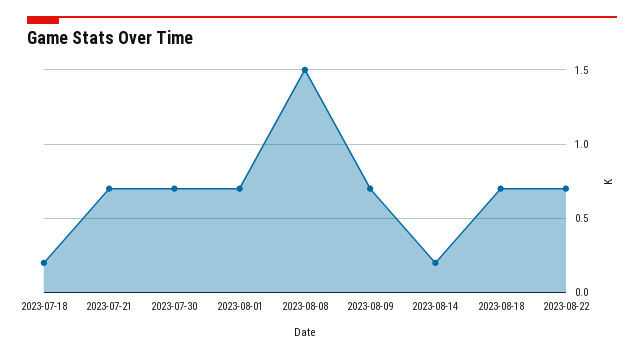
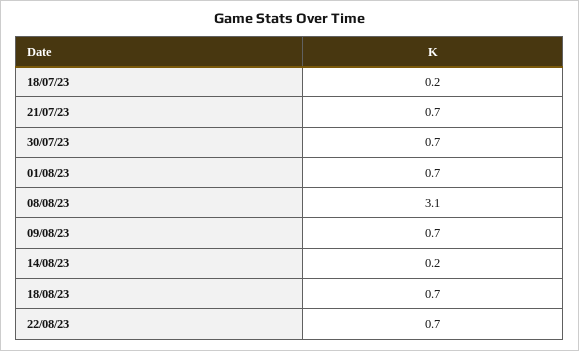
  {
    "2023-07-18": 0.2,
    "2023-07-21": 0.7,
    "2023-07-30": 0.7,
    "2023-08-01": 0.7,
-   "2023-08-08": 1.5,
+   "2023-08-08": 3.1,
    "2023-08-09": 0.7,
    "2023-08-14": 0.2,
    "2023-08-18": 0.7,
    "2023-08-22": 0.7
  }

